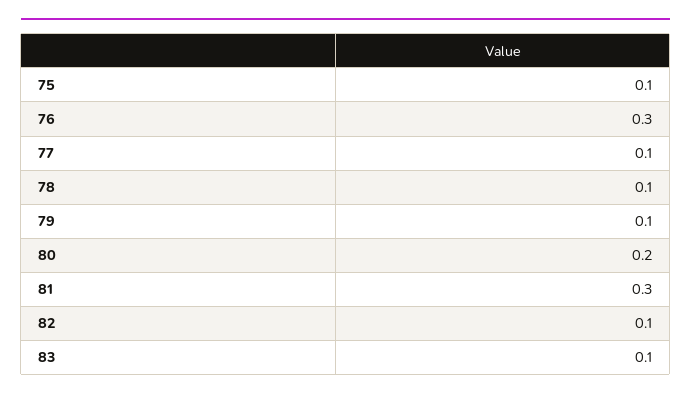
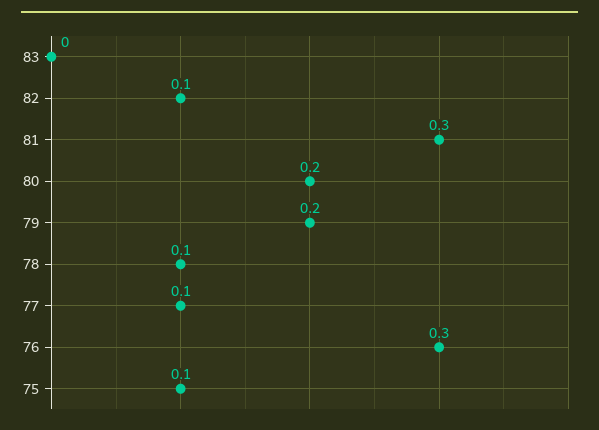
  {
    "75": 0.1,
    "76": 0.3,
    "77": 0.1,
    "78": 0.1,
-   "79": 0.1,
+   "79": 0.2,
    "80": 0.2,
    "81": 0.3,
    "82": 0.1,
-   "83": 0.1
+   "83": 0
  }

